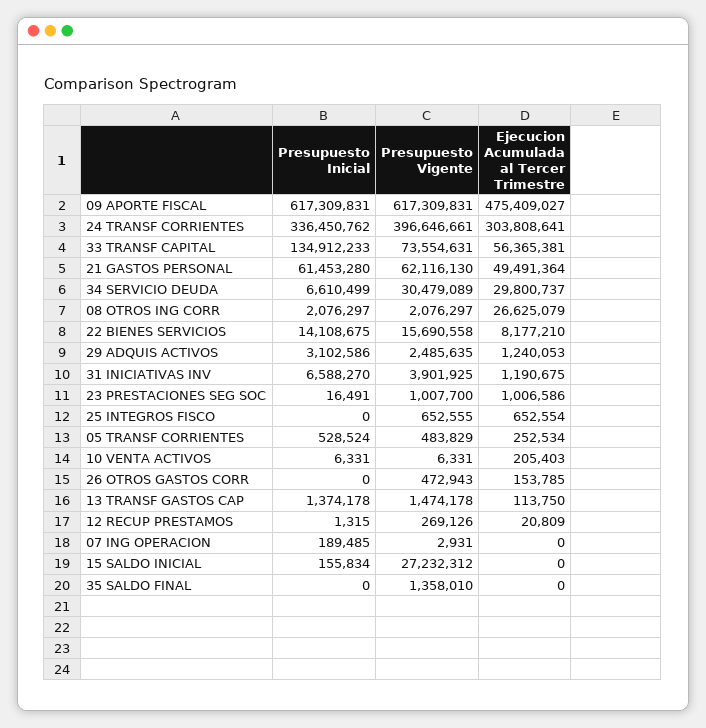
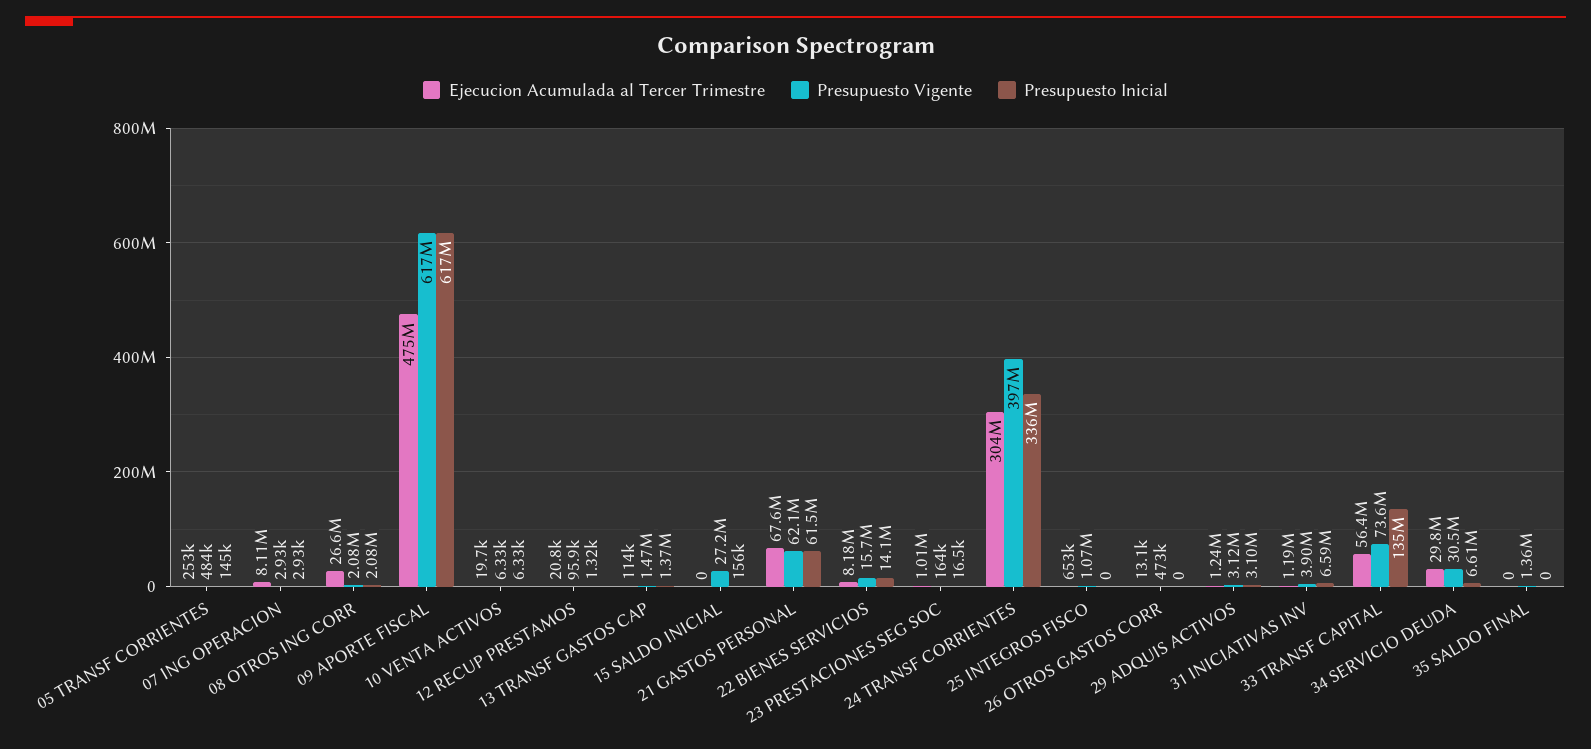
  {
    "Presupuesto Inicial": {
      "09 APORTE FISCAL": 617309831,
      "24 TRANSF CORRIENTES": 336450762,
      "33 TRANSF CAPITAL": 134912233,
      "21 GASTOS PERSONAL": 61453280,
      "34 SERVICIO DEUDA": 6610499,
      "08 OTROS ING CORR": 2076297,
      "22 BIENES SERVICIOS": 14108675,
      "29 ADQUIS ACTIVOS": 3102586,
      "31 INICIATIVAS INV": 6588270,
      "23 PRESTACIONES SEG SOC": 16491,
      "25 INTEGROS FISCO": 0,
-     "05 TRANSF CORRIENTES": 528524,
+     "05 TRANSF CORRIENTES": 145000,
      "10 VENTA ACTIVOS": 6331,
      "26 OTROS GASTOS CORR": 0,
      "13 TRANSF GASTOS CAP": 1374178,
      "12 RECUP PRESTAMOS": 1315,
-     "07 ING OPERACION": 189485,
+     "07 ING OPERACION": 2930,
      "15 SALDO INICIAL": 155834,
      "35 SALDO FINAL": 0
    },
    "Presupuesto Vigente": {
      "09 APORTE FISCAL": 617309831,
      "24 TRANSF CORRIENTES": 396646661,
      "33 TRANSF CAPITAL": 73554631,
      "21 GASTOS PERSONAL": 62116130,
      "34 SERVICIO DEUDA": 30479089,
      "08 OTROS ING CORR": 2076297,
      "22 BIENES SERVICIOS": 15690558,
-     "29 ADQUIS ACTIVOS": 2485635,
+     "29 ADQUIS ACTIVOS": 3120000,
      "31 INICIATIVAS INV": 3901925,
-     "23 PRESTACIONES SEG SOC": 1007700,
+     "23 PRESTACIONES SEG SOC": 164000,
-     "25 INTEGROS FISCO": 652555,
+     "25 INTEGROS FISCO": 1070000,
      "05 TRANSF CORRIENTES": 483829,
      "10 VENTA ACTIVOS": 6331,
      "26 OTROS GASTOS CORR": 472943,
      "13 TRANSF GASTOS CAP": 1474178,
-     "12 RECUP PRESTAMOS": 269126,
+     "12 RECUP PRESTAMOS": 95900,
      "07 ING OPERACION": 2931,
      "15 SALDO INICIAL": 27232312,
      "35 SALDO FINAL": 1358010
    },
    "Ejecucion Acumulada al Tercer Trimestre": {
      "09 APORTE FISCAL": 475409027,
      "24 TRANSF CORRIENTES": 303808641,
      "33 TRANSF CAPITAL": 56365381,
-     "21 GASTOS PERSONAL": 49491364,
+     "21 GASTOS PERSONAL": 67600000,
      "34 SERVICIO DEUDA": 29800737,
      "08 OTROS ING CORR": 26625079,
      "22 BIENES SERVICIOS": 8177210,
      "29 ADQUIS ACTIVOS": 1240053,
      "31 INICIATIVAS INV": 1190675,
      "23 PRESTACIONES SEG SOC": 1006586,
      "25 INTEGROS FISCO": 652554,
      "05 TRANSF CORRIENTES": 252534,
-     "10 VENTA ACTIVOS": 205403,
+     "10 VENTA ACTIVOS": 19700,
-     "26 OTROS GASTOS CORR": 153785,
+     "26 OTROS GASTOS CORR": 13100,
      "13 TRANSF GASTOS CAP": 113750,
      "12 RECUP PRESTAMOS": 20809,
-     "07 ING OPERACION": 0,
+     "07 ING OPERACION": 8110000,
      "15 SALDO INICIAL": 0,
      "35 SALDO FINAL": 0
    }
  }

